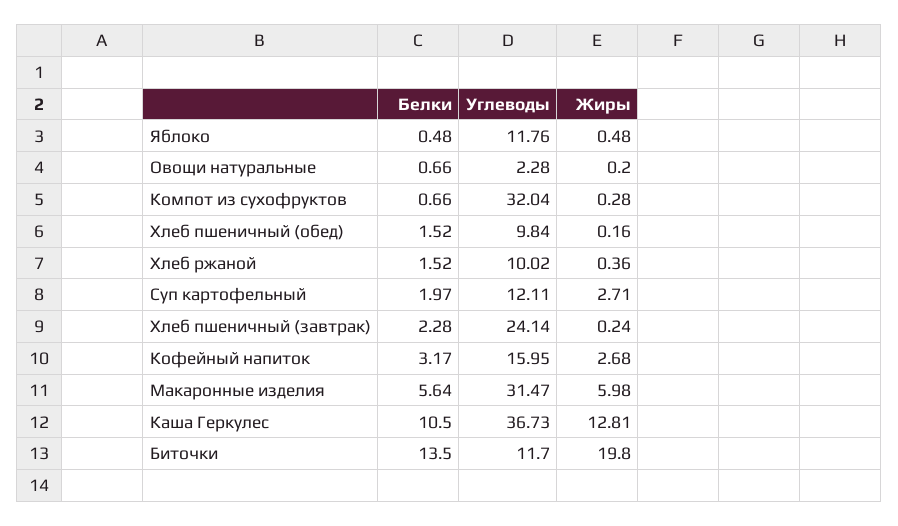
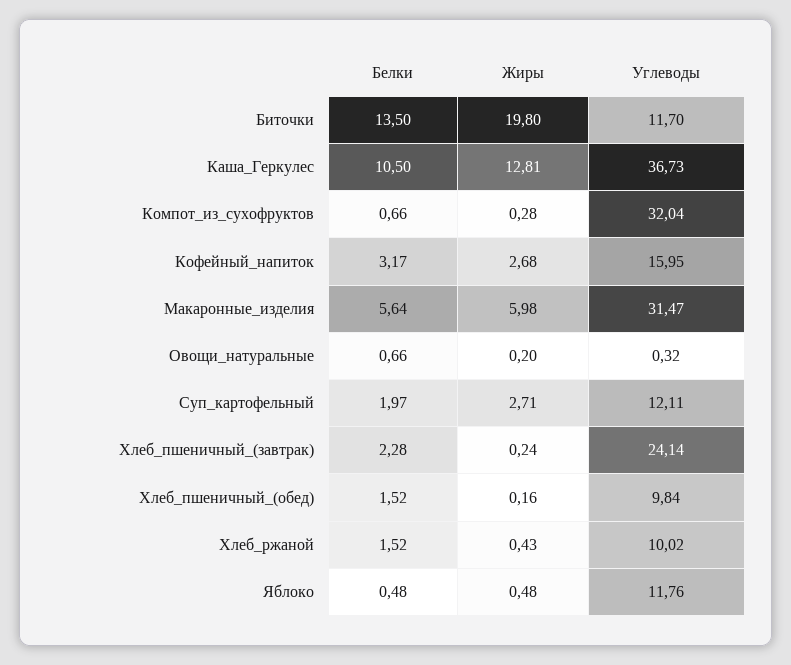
  {
    "Белки": {
      "Яблоко": 0.48,
      "Овощи натуральные": 0.66,
      "Компот из сухофруктов": 0.66,
      "Хлеб пшеничный (обед)": 1.52,
      "Хлеб ржаной": 1.52,
      "Суп картофельный": 1.97,
      "Хлеб пшеничный (завтрак)": 2.28,
      "Кофейный напиток": 3.17,
      "Макаронные изделия": 5.64,
      "Каша Геркулес": 10.5,
      "Биточки": 13.5
    },
    "Углеводы": {
      "Яблоко": 11.76,
-     "Овощи натуральные": 2.28,
+     "Овощи натуральные": 0.32,
      "Компот из сухофруктов": 32.04,
      "Хлеб пшеничный (обед)": 9.84,
      "Хлеб ржаной": 10.02,
      "Суп картофельный": 12.11,
      "Хлеб пшеничный (завтрак)": 24.14,
      "Кофейный напиток": 15.95,
      "Макаронные изделия": 31.47,
      "Каша Геркулес": 36.73,
      "Биточки": 11.7
    },
    "Жиры": {
      "Яблоко": 0.48,
      "Овощи натуральные": 0.2,
      "Компот из сухофруктов": 0.28,
      "Хлеб пшеничный (обед)": 0.16,
-     "Хлеб ржаной": 0.36,
+     "Хлеб ржаной": 0.43,
      "Суп картофельный": 2.71,
      "Хлеб пшеничный (завтрак)": 0.24,
      "Кофейный напиток": 2.68,
      "Макаронные изделия": 5.98,
      "Каша Геркулес": 12.81,
      "Биточки": 19.8
    }
  }

